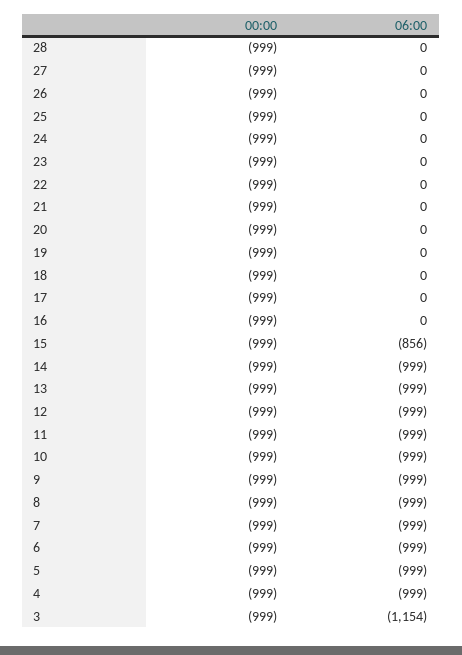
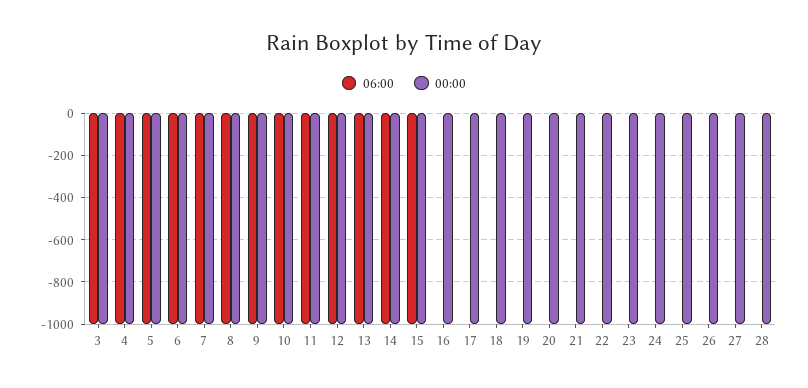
  {
    "00:00": {
      "28": -999,
      "27": -999,
      "26": -999,
      "25": -999,
      "24": -999,
      "23": -999,
      "22": -999,
      "21": -999,
      "20": -999,
      "19": -999,
      "18": -999,
      "17": -999,
      "16": -999,
      "15": -999,
      "14": -999,
      "13": -999,
      "12": -999,
      "11": -999,
      "10": -999,
      "9": -999,
      "8": -999,
      "7": -999,
      "6": -999,
      "5": -999,
      "4": -999,
      "3": -999
    },
    "06:00": {
      "28": 0,
      "27": 0,
      "26": 0,
      "25": 0,
      "24": 0,
      "23": 0,
      "22": 0,
      "21": 0,
      "20": 0,
      "19": 0,
      "18": 0,
      "17": 0,
      "16": 0,
-     "15": -856,
+     "15": -1000,
      "14": -999,
      "13": -999,
      "12": -999,
      "11": -999,
      "10": -999,
      "9": -999,
      "8": -999,
      "7": -999,
      "6": -999,
      "5": -999,
      "4": -999,
-     "3": -1154
+     "3": -1000
    }
  }

